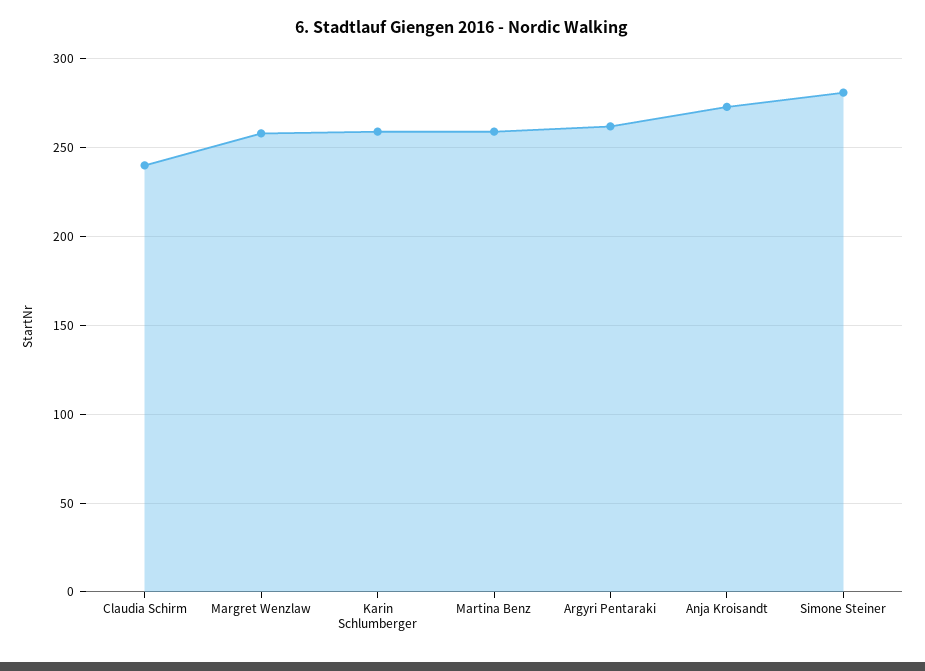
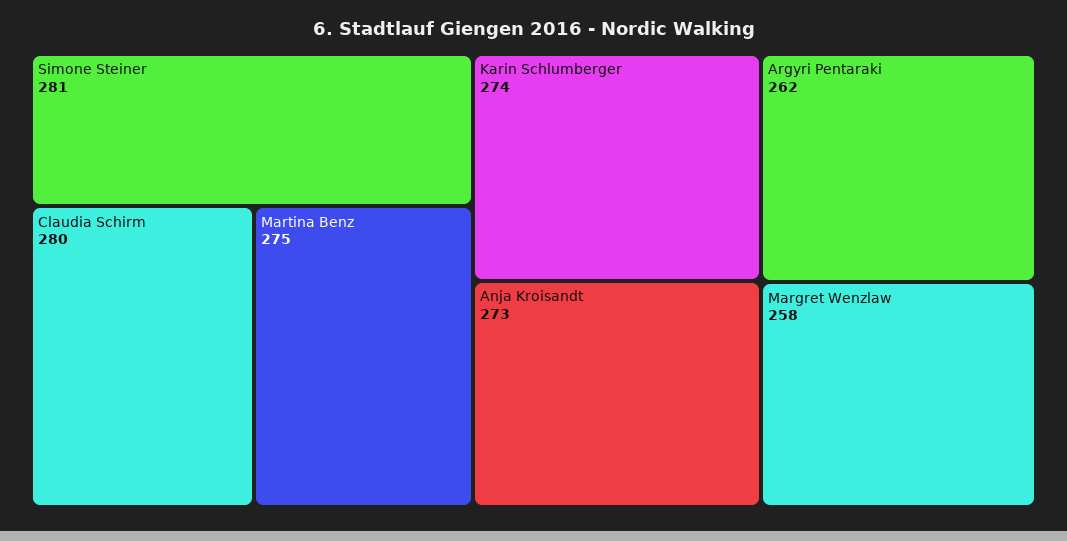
  {
-   "Claudia Schirm": 240,
+   "Claudia Schirm": 280,
    "Margret Wenzlaw": 258,
-   "Karin Schlumberger": 260,
+   "Karin Schlumberger": 274,
-   "Martina Benz": 260,
+   "Martina Benz": 275,
    "Argyri Pentaraki": 262,
    "Anja Kroisandt": 273,
    "Simone Steiner": 281
  }

